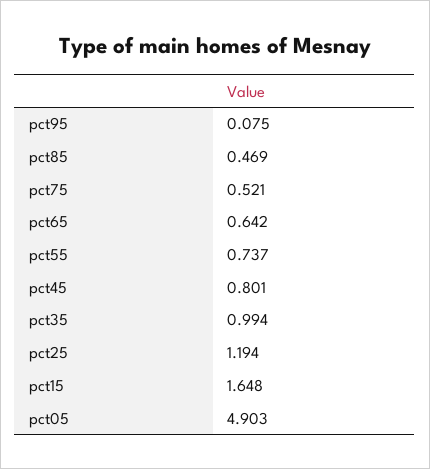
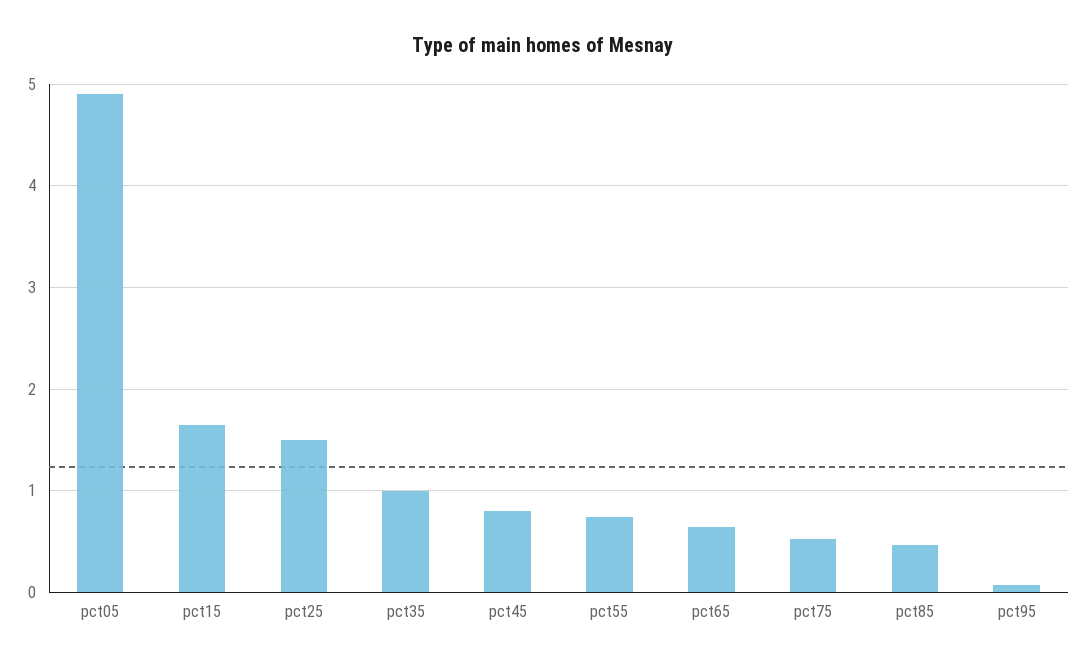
  {
    "pct95": 0.075,
    "pct85": 0.469,
    "pct75": 0.521,
    "pct65": 0.642,
    "pct55": 0.737,
    "pct45": 0.801,
    "pct35": 0.994,
-   "pct25": 1.194,
+   "pct25": 1.5,
    "pct15": 1.648,
    "pct05": 4.903
  }

